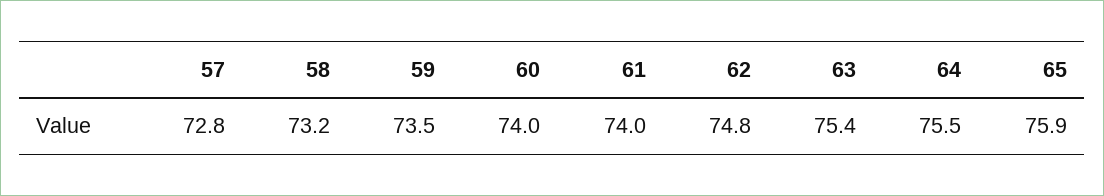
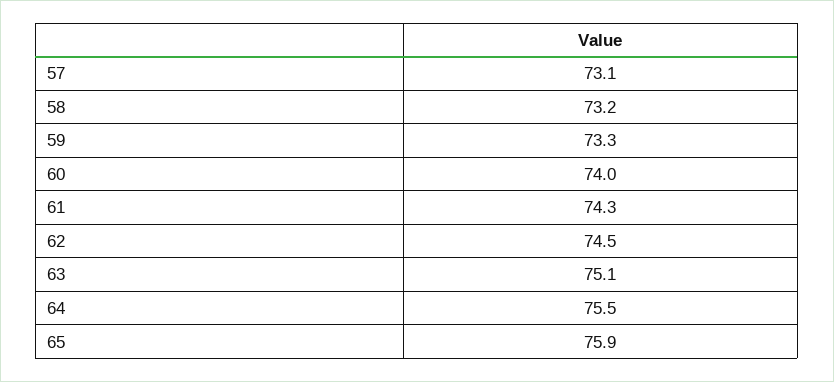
  {
-   "57": 72.8,
+   "57": 73.1,
    "58": 73.2,
-   "59": 73.5,
+   "59": 73.3,
    "60": 74,
-   "61": 74,
+   "61": 74.3,
-   "62": 74.8,
+   "62": 74.5,
-   "63": 75.4,
+   "63": 75.1,
    "64": 75.5,
    "65": 75.9
  }

